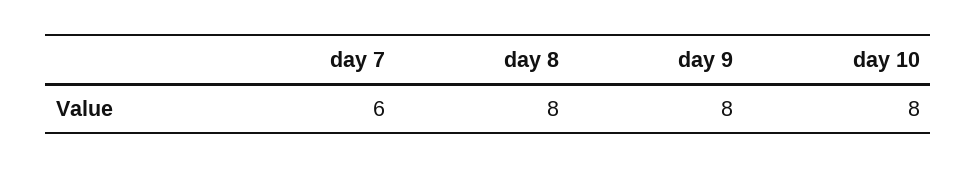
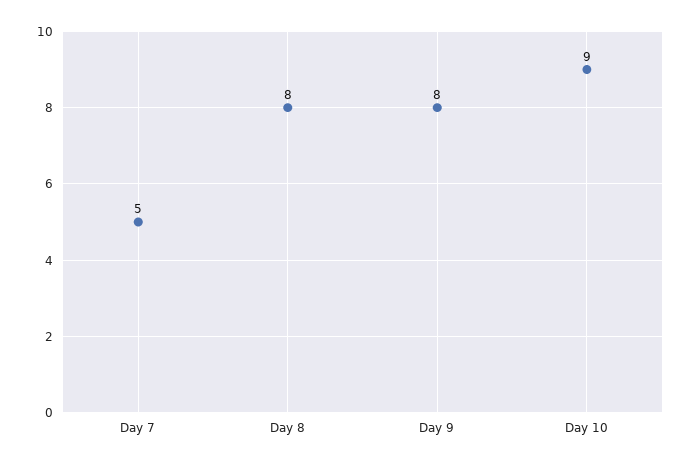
  {
-   "day 7": 6,
+   "day 7": 5,
    "day 8": 8,
    "day 9": 8,
-   "day 10": 8
+   "day 10": 9
  }

